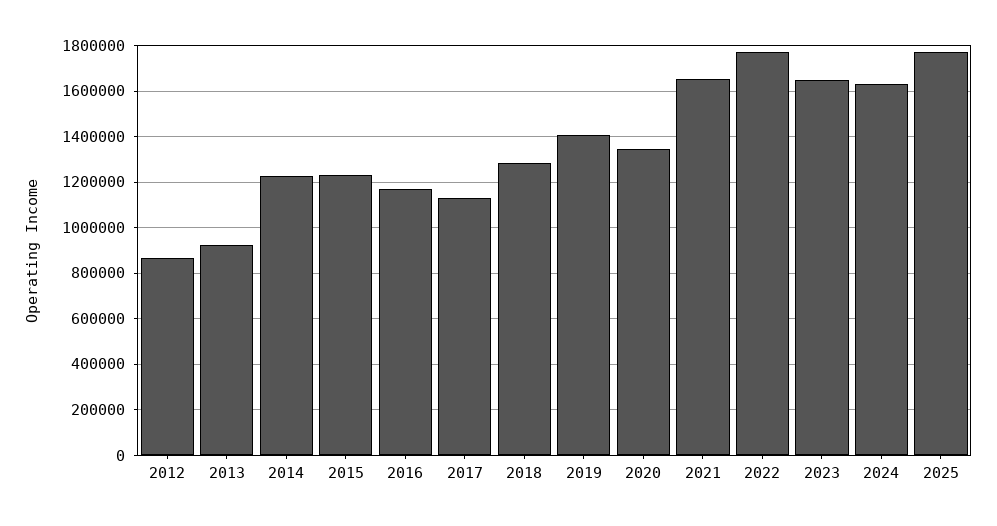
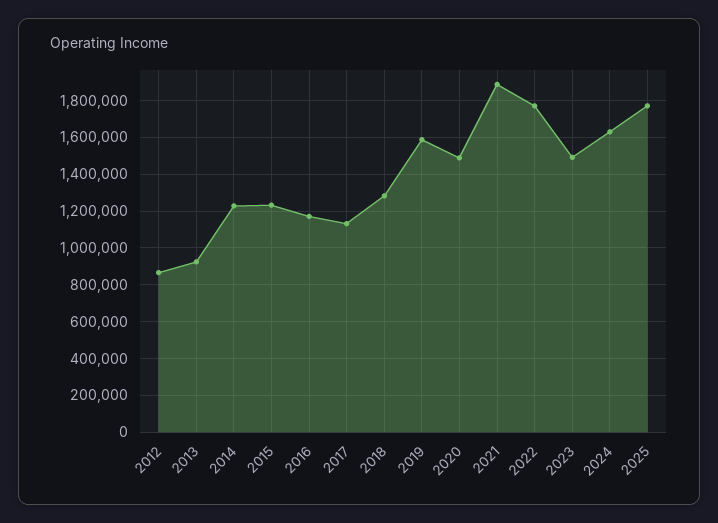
  {
    "2012": 850000,
    "2013": 950000,
    "2014": 1250000,
    "2015": 1250000,
    "2016": 1150000,
    "2017": 1150000,
    "2018": 1300000,
-   "2019": 1400000,
+   "2019": 1600000,
-   "2020": 1350000,
+   "2020": 1500000,
-   "2021": 1650000,
+   "2021": 1900000,
    "2022": 1750000,
-   "2023": 1650000,
+   "2023": 1500000,
    "2024": 1650000,
    "2025": 1750000
  }

